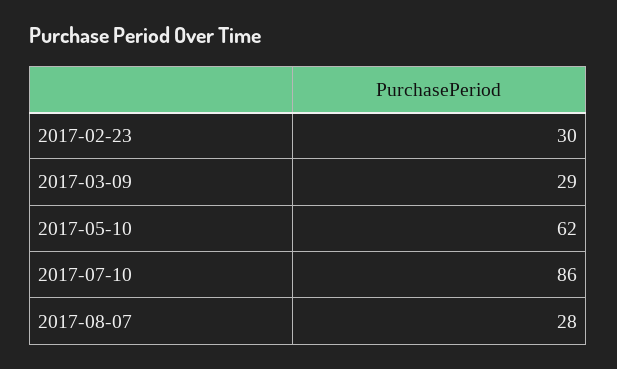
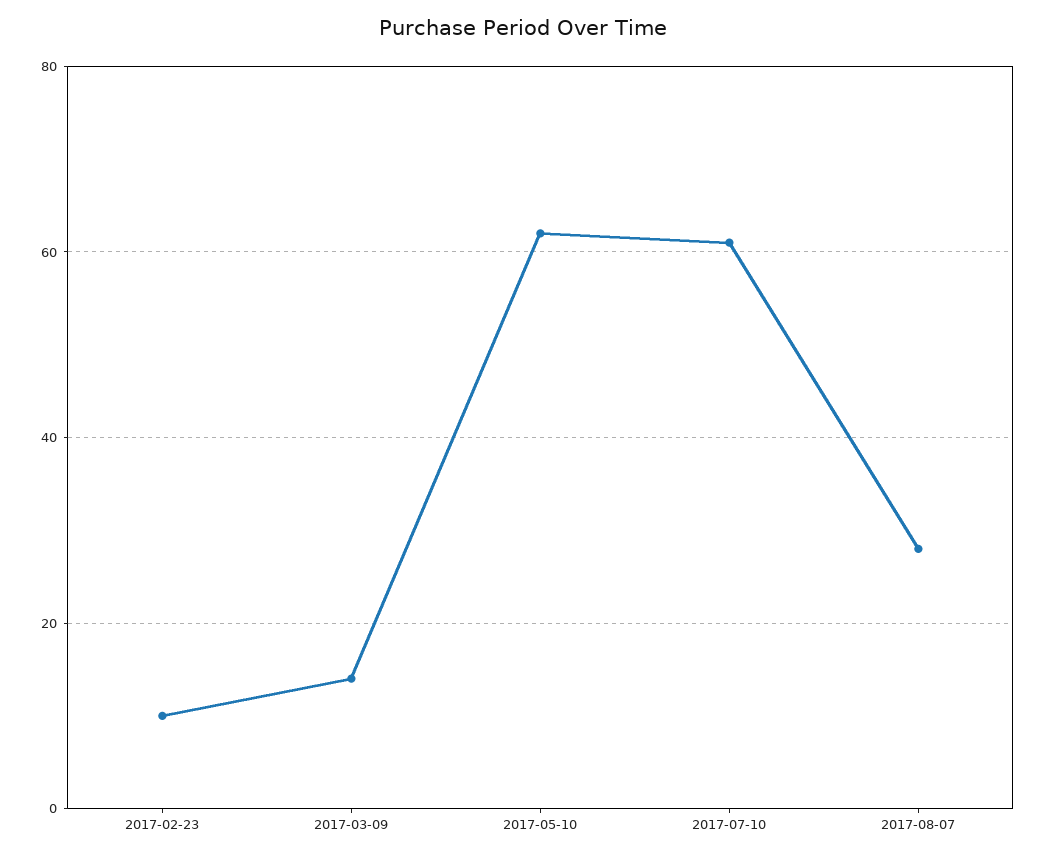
  {
-   "2017-02-23": 30,
+   "2017-02-23": 10,
-   "2017-03-09": 29,
+   "2017-03-09": 15,
    "2017-05-10": 62,
-   "2017-07-10": 86,
+   "2017-07-10": 60,
    "2017-08-07": 28
  }

